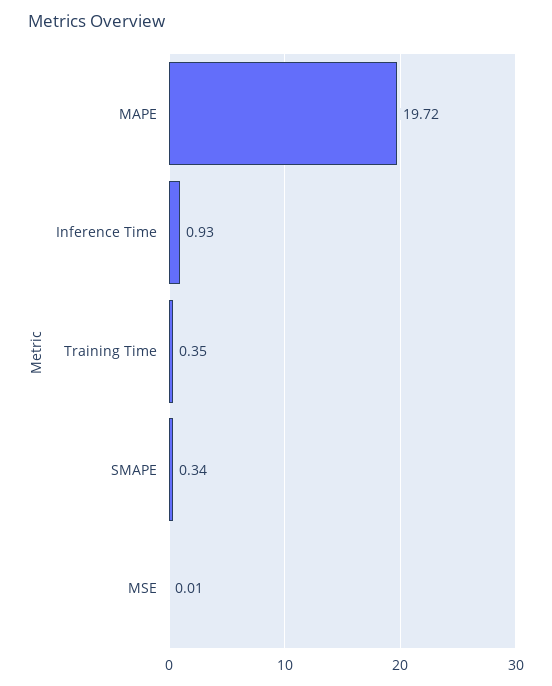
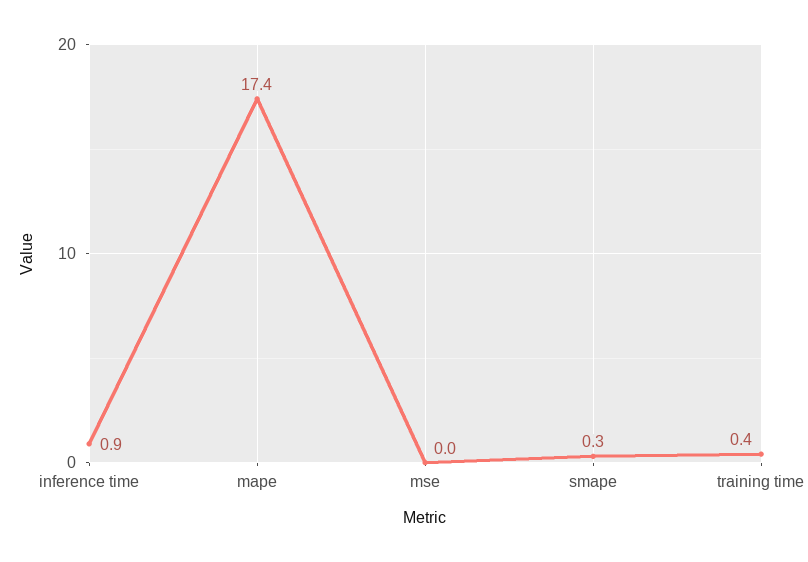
  {
-   "MAPE": 19.72,
+   "MAPE": 17.4,
    "Inference Time": 0.93,
    "Training Time": 0.35,
    "SMAPE": 0.34,
    "MSE": 0.01
  }

